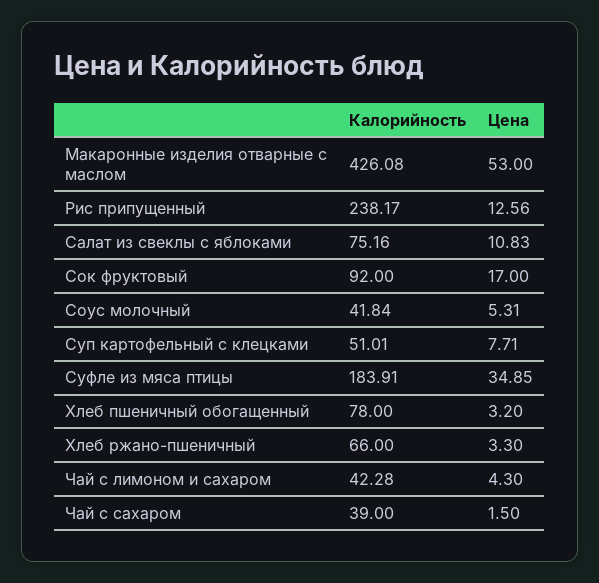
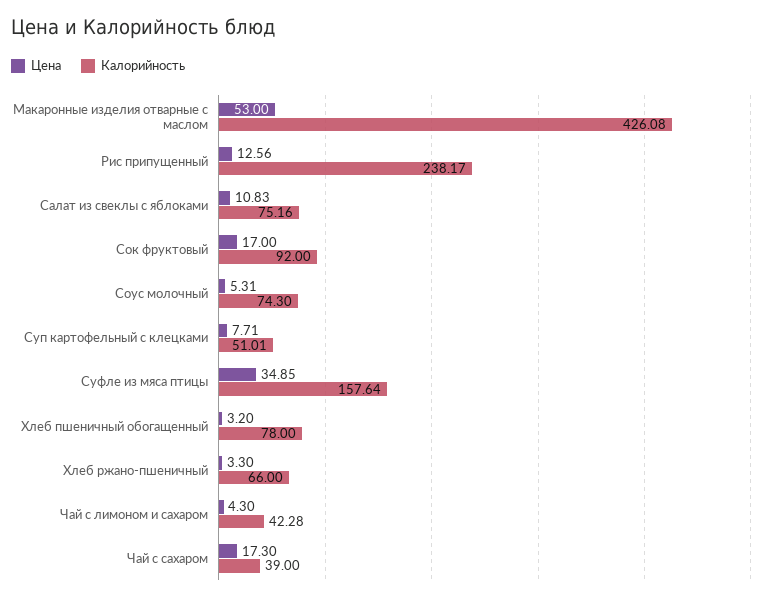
  {
    "Калорийность": {
      "Макаронные изделия отварные с маслом": 426.08,
      "Рис припущенный": 238.17,
      "Салат из свеклы с яблоками": 75.16,
      "Сок фруктовый": 92,
-     "Соус молочный": 41.84,
+     "Соус молочный": 74.3,
      "Суп картофельный с клецками": 51.01,
-     "Суфле из мяса птицы": 183.91,
+     "Суфле из мяса птицы": 157.64,
      "Хлеб пшеничный обогащенный": 78,
      "Хлеб ржано-пшеничный": 66,
      "Чай с лимоном и сахаром": 42.28,
      "Чай с сахаром": 39
    },
    "Цена": {
      "Макаронные изделия отварные с маслом": 53,
      "Рис припущенный": 12.56,
      "Салат из свеклы с яблоками": 10.83,
      "Сок фруктовый": 17,
      "Соус молочный": 5.31,
      "Суп картофельный с клецками": 7.71,
      "Суфле из мяса птицы": 34.85,
      "Хлеб пшеничный обогащенный": 3.2,
      "Хлеб ржано-пшеничный": 3.3,
      "Чай с лимоном и сахаром": 4.3,
-     "Чай с сахаром": 1.5
+     "Чай с сахаром": 17.3
    }
  }

